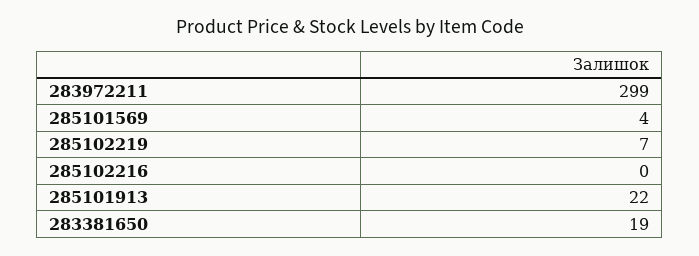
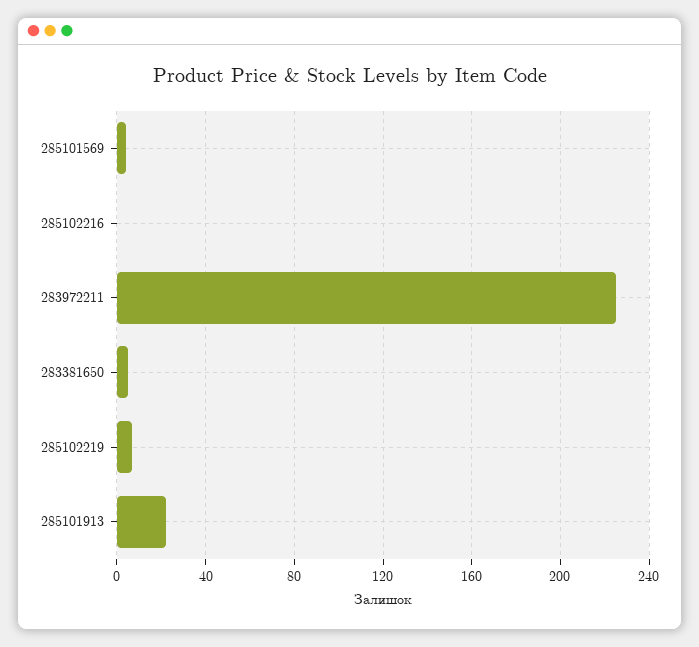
  {
-   "283972211": 299,
+   "283972211": 225,
    "285101569": 4,
    "285102219": 7,
    "285102216": 0,
    "285101913": 22,
-   "283381650": 19
+   "283381650": 5
  }

